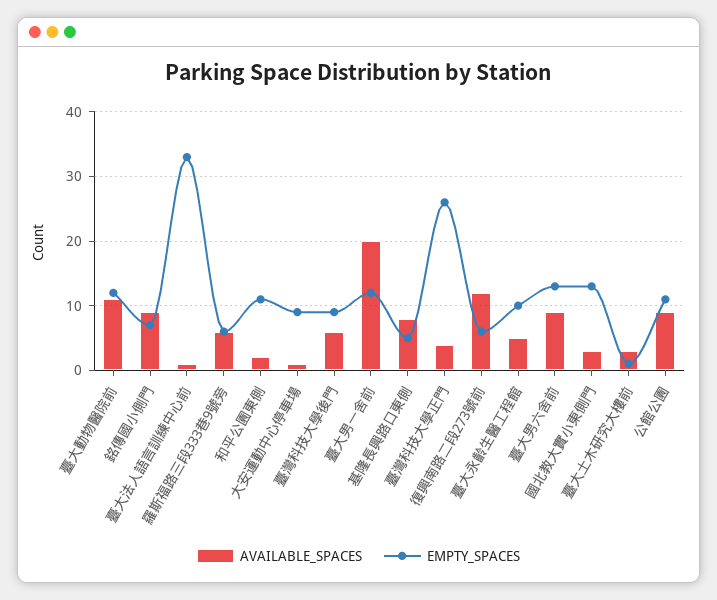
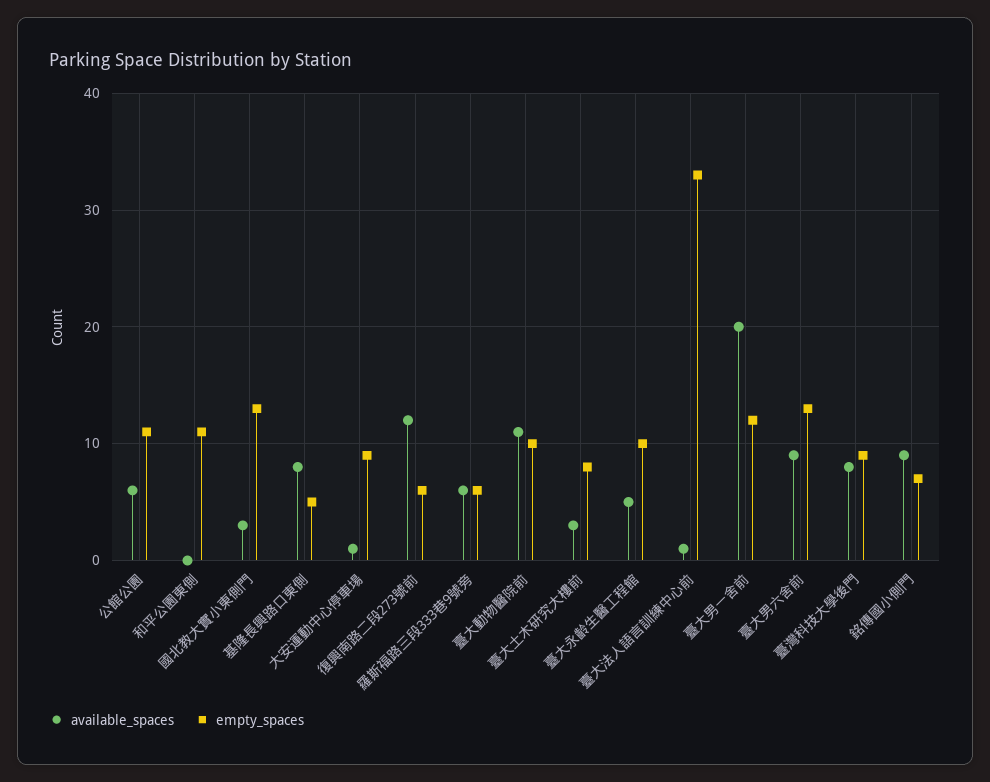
  {
    "AVAILABLE_SPACES": {
      "臺大動物醫院前": 11,
      "銘傳國小側門": 9,
      "臺大法人語言訓練中心前": 1,
      "羅斯福路三段333巷9號旁": 6,
-     "和平公園東側": 2,
+     "和平公園東側": 0,
      "大安運動中心停車場": 1,
-     "臺灣科技大學後門": 6,
+     "臺灣科技大學後門": 8,
      "臺大男一舍前": 20,
      "基隆長興路口東側": 8,
-     "臺灣科技大學正門": 4,
      "復興南路二段273號前": 12,
      "臺大永齡生醫工程館": 5,
      "臺大男六舍前": 9,
      "國北教大實小東側門": 3,
      "臺大土木研究大樓前": 3,
-     "公館公園": 9
+     "公館公園": 6
    },
    "EMPTY_SPACES": {
-     "臺大動物醫院前": 12,
+     "臺大動物醫院前": 10,
      "銘傳國小側門": 7,
      "臺大法人語言訓練中心前": 33,
      "羅斯福路三段333巷9號旁": 6,
      "和平公園東側": 11,
      "大安運動中心停車場": 9,
      "臺灣科技大學後門": 9,
      "臺大男一舍前": 12,
      "基隆長興路口東側": 5,
-     "臺灣科技大學正門": 26,
      "復興南路二段273號前": 6,
      "臺大永齡生醫工程館": 10,
      "臺大男六舍前": 13,
      "國北教大實小東側門": 13,
-     "臺大土木研究大樓前": 1,
+     "臺大土木研究大樓前": 8,
      "公館公園": 11
    }
  }

